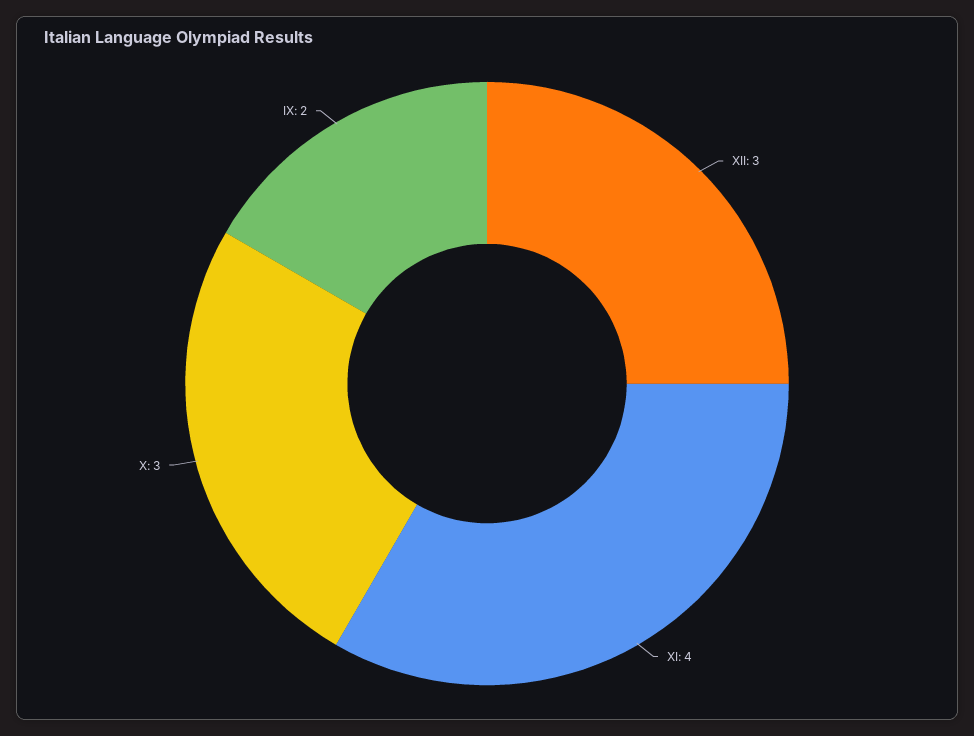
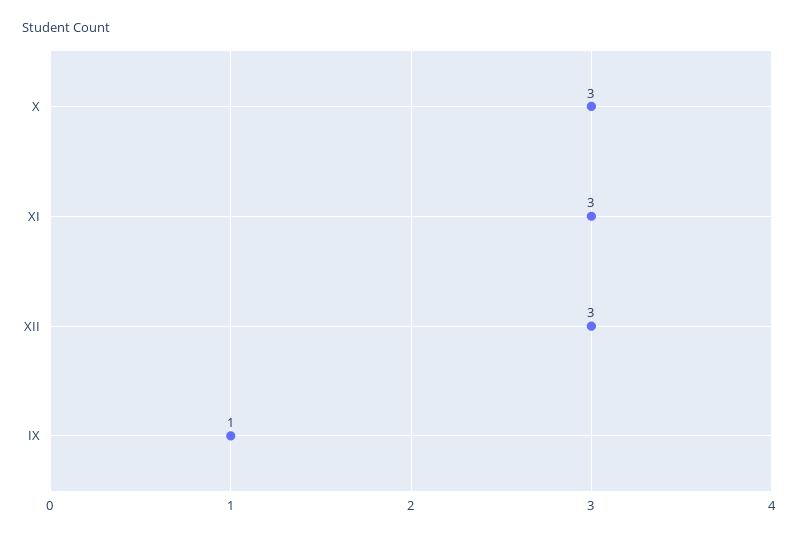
  {
    "XII": 3,
-   "XI": 4,
+   "XI": 3,
    "X": 3,
-   "IX": 2
+   "IX": 1
  }

